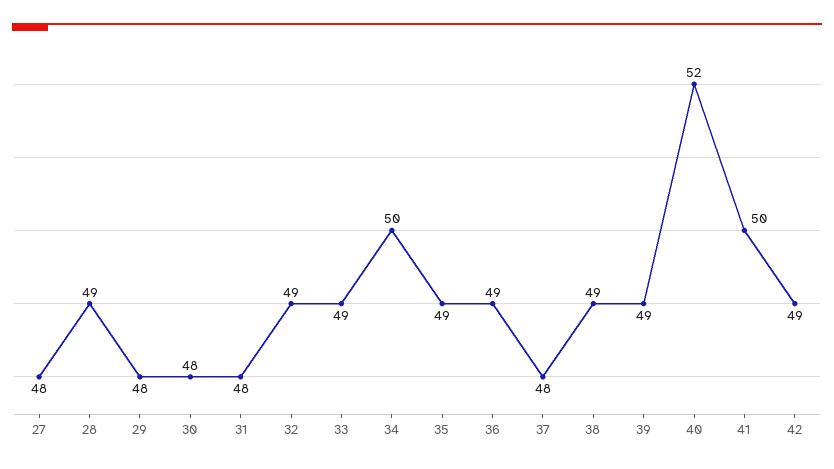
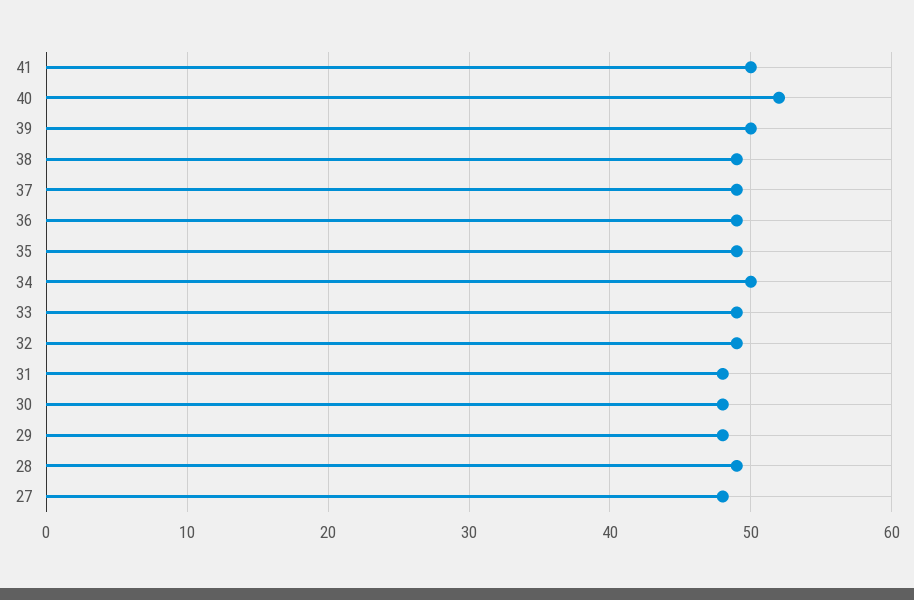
  {
    "27": 48,
    "28": 49,
    "29": 48,
    "30": 48,
    "31": 48,
    "32": 49,
    "33": 49,
    "34": 50,
    "35": 49,
    "36": 49,
-   "37": 48,
+   "37": 49,
    "38": 49,
-   "39": 49,
+   "39": 50,
    "40": 52,
-   "41": 50,
+   "41": 50
-   "42": 49
  }

